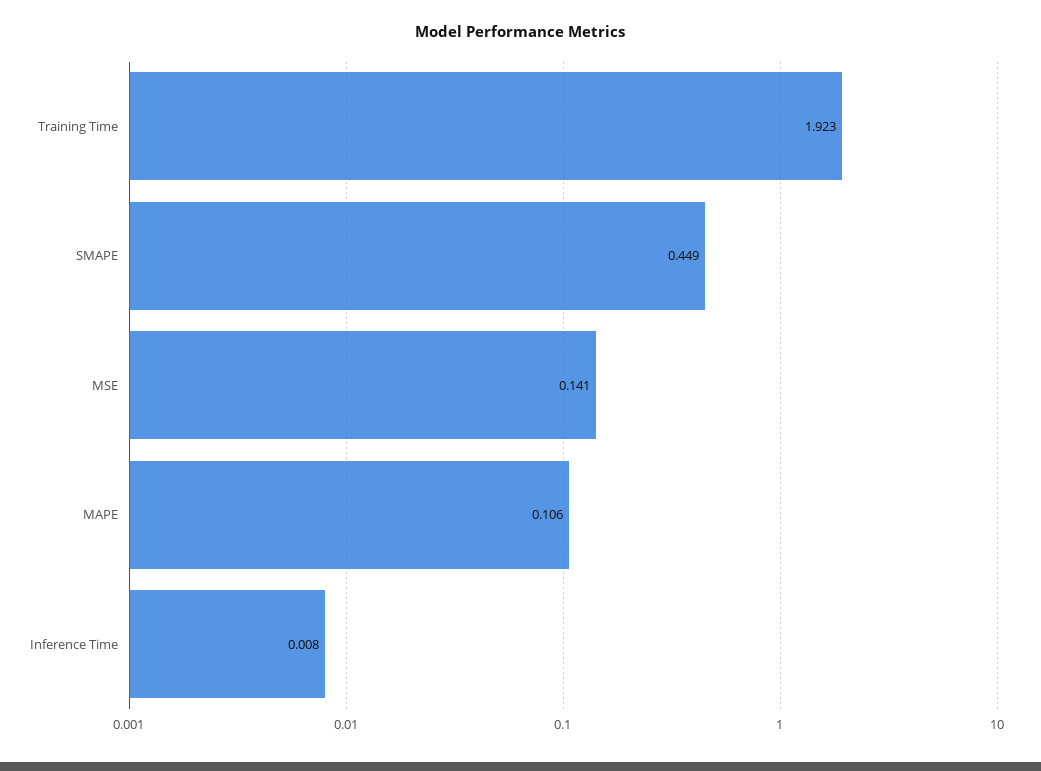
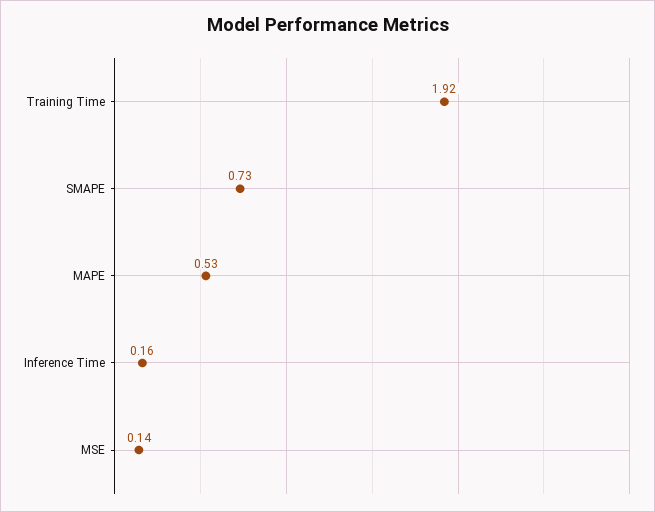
  {
    "Training Time": 1.923,
-   "SMAPE": 0.449,
+   "SMAPE": 0.73,
    "MSE": 0.141,
-   "MAPE": 0.106,
+   "MAPE": 0.53,
-   "Inference Time": 0.008
+   "Inference Time": 0.16
  }

